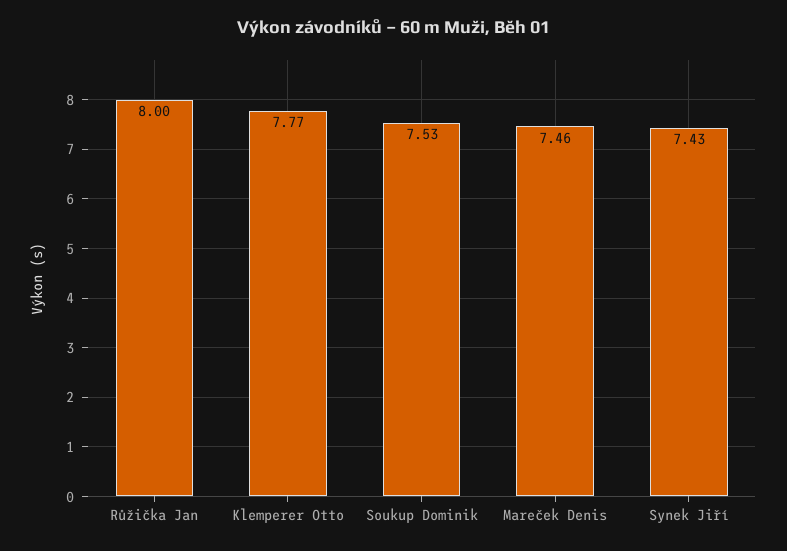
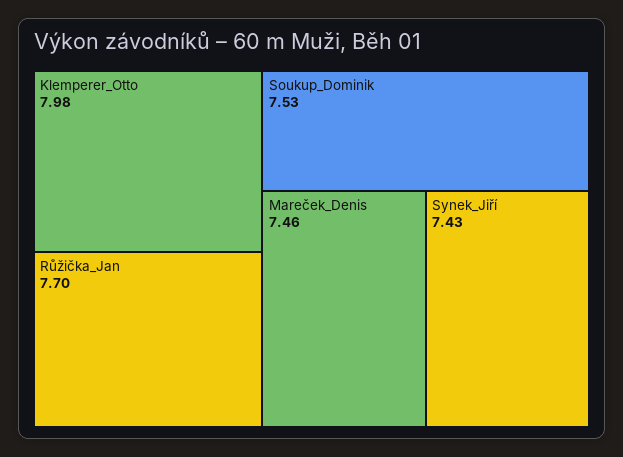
  {
-   "Růžička Jan": 8,
+   "Růžička Jan": 7.7,
-   "Klemperer Otto": 7.77,
+   "Klemperer Otto": 7.98,
    "Soukup Dominik": 7.53,
    "Mareček Denis": 7.46,
    "Synek Jiří": 7.43
  }

